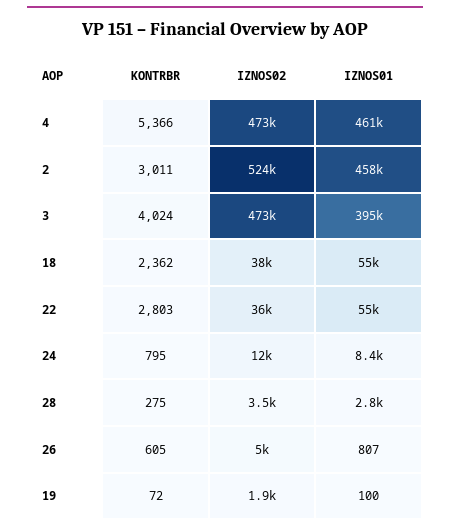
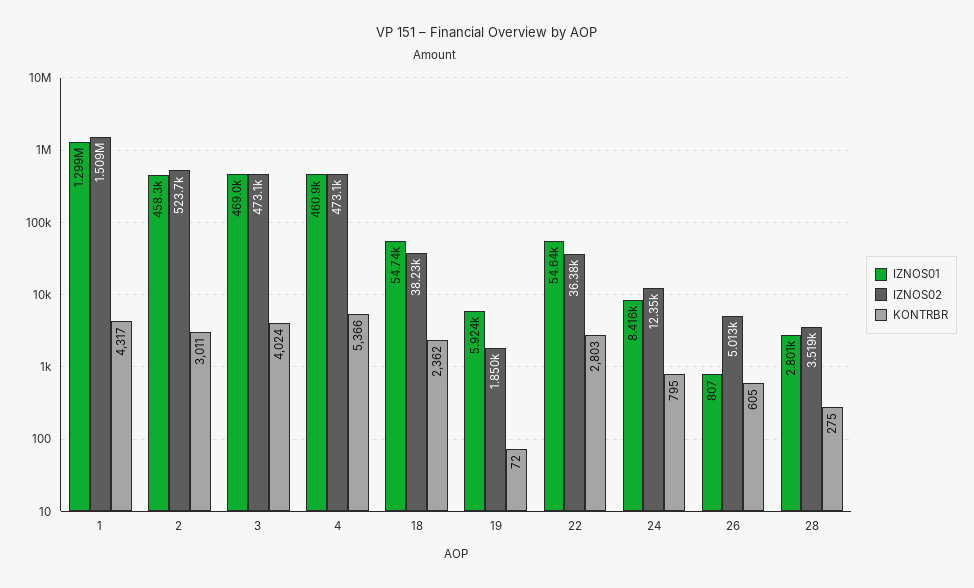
  {
    "KONTRBR": {
      "4": 5366,
      "2": 3011,
      "3": 4024,
      "18": 2362,
      "22": 2803,
      "24": 795,
      "28": 275,
      "26": 605,
-     "19": 72
+     "19": 72,
+     "1": 4317
    },
    "IZNOS02": {
      "4": 473100,
      "2": 523700,
      "3": 473100,
      "18": 38230,
      "22": 36380,
      "24": 12350,
      "28": 3519,
      "26": 5013,
-     "19": 1850
+     "19": 1850,
+     "1": 1509000
    },
    "IZNOS01": {
      "4": 460900,
      "2": 458300,
-     "3": 395000,
+     "3": 469000,
      "18": 54740,
      "22": 54640,
      "24": 8416,
      "28": 2801,
      "26": 807,
-     "19": 100
+     "19": 5924,
+     "1": 1299000
    }
  }

